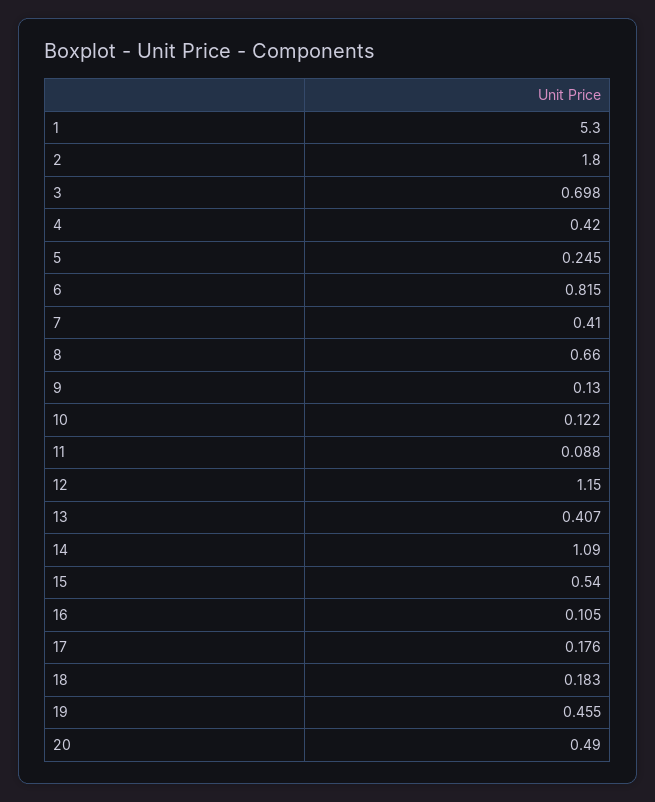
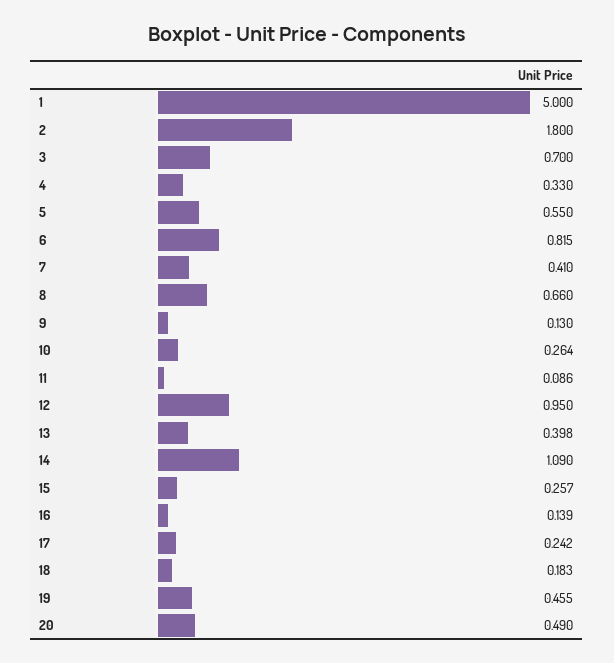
  {
-   "1": 5.3,
+   "1": 5,
    "2": 1.8,
-   "3": 0.698,
+   "3": 0.7,
-   "4": 0.42,
+   "4": 0.33,
-   "5": 0.245,
+   "5": 0.55,
    "6": 0.815,
    "7": 0.41,
    "8": 0.66,
    "9": 0.13,
-   "10": 0.122,
+   "10": 0.264,
-   "11": 0.088,
+   "11": 0.086,
-   "12": 1.15,
+   "12": 0.95,
-   "13": 0.407,
+   "13": 0.398,
    "14": 1.09,
-   "15": 0.54,
+   "15": 0.257,
-   "16": 0.105,
+   "16": 0.139,
-   "17": 0.176,
+   "17": 0.242,
    "18": 0.183,
    "19": 0.455,
    "20": 0.49
  }

